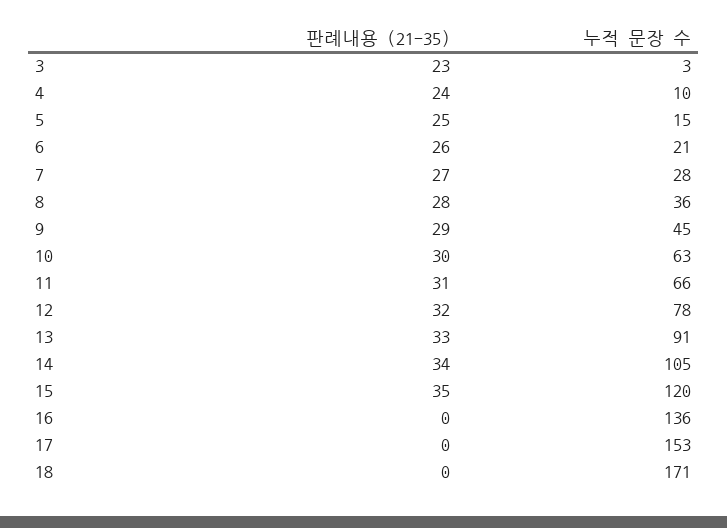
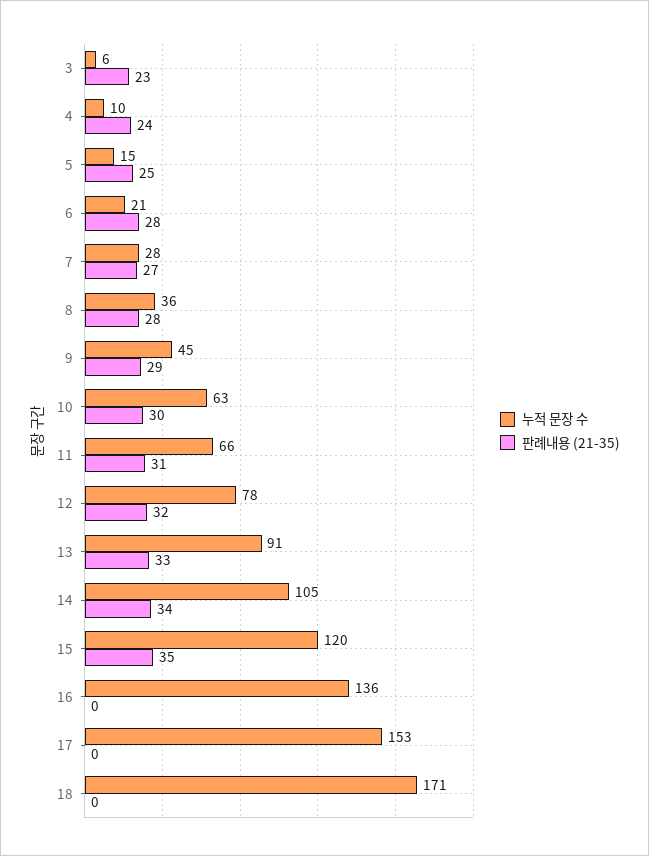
  {
    "판례내용 (21-35)": {
      "3": 23,
      "4": 24,
      "5": 25,
-     "6": 26,
+     "6": 28,
      "7": 27,
      "8": 28,
      "9": 29,
      "10": 30,
      "11": 31,
      "12": 32,
      "13": 33,
      "14": 34,
      "15": 35,
      "16": 0,
      "17": 0,
      "18": 0
    },
    "누적 문장 수": {
-     "3": 3,
+     "3": 6,
      "4": 10,
      "5": 15,
      "6": 21,
      "7": 28,
      "8": 36,
      "9": 45,
      "10": 63,
      "11": 66,
      "12": 78,
      "13": 91,
      "14": 105,
      "15": 120,
      "16": 136,
      "17": 153,
      "18": 171
    }
  }

